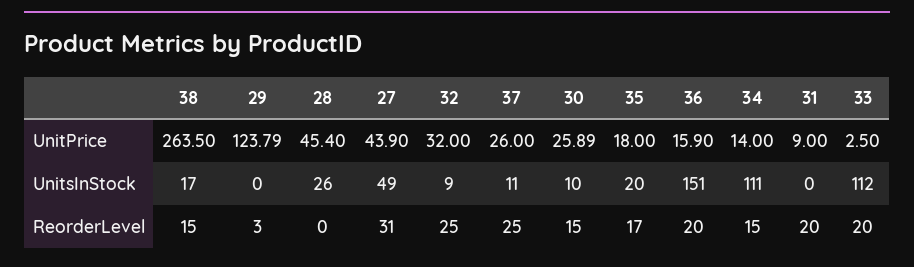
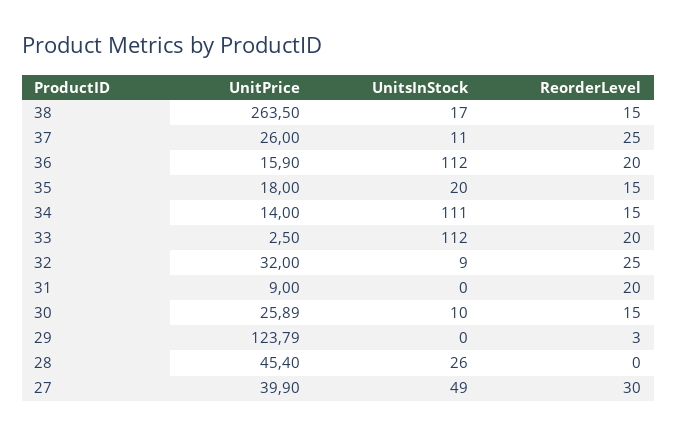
  {
    "38": {
      "UnitPrice": 263.5,
      "UnitsInStock": 17,
      "ReorderLevel": 15
    },
    "29": {
      "UnitPrice": 123.79,
      "UnitsInStock": 0,
      "ReorderLevel": 3
    },
    "28": {
      "UnitPrice": 45.4,
      "UnitsInStock": 26,
      "ReorderLevel": 0
    },
    "27": {
-     "UnitPrice": 43.9,
+     "UnitPrice": 39.9,
      "UnitsInStock": 49,
-     "ReorderLevel": 31
+     "ReorderLevel": 30
    },
    "32": {
      "UnitPrice": 32,
      "UnitsInStock": 9,
      "ReorderLevel": 25
    },
    "37": {
      "UnitPrice": 26,
      "UnitsInStock": 11,
      "ReorderLevel": 25
    },
    "30": {
      "UnitPrice": 25.89,
      "UnitsInStock": 10,
      "ReorderLevel": 15
    },
    "35": {
      "UnitPrice": 18,
      "UnitsInStock": 20,
-     "ReorderLevel": 17
+     "ReorderLevel": 15
    },
    "36": {
      "UnitPrice": 15.9,
-     "UnitsInStock": 151,
+     "UnitsInStock": 112,
      "ReorderLevel": 20
    },
    "34": {
      "UnitPrice": 14,
      "UnitsInStock": 111,
      "ReorderLevel": 15
    },
    "31": {
      "UnitPrice": 9,
      "UnitsInStock": 0,
      "ReorderLevel": 20
    },
    "33": {
      "UnitPrice": 2.5,
      "UnitsInStock": 112,
      "ReorderLevel": 20
    }
  }

